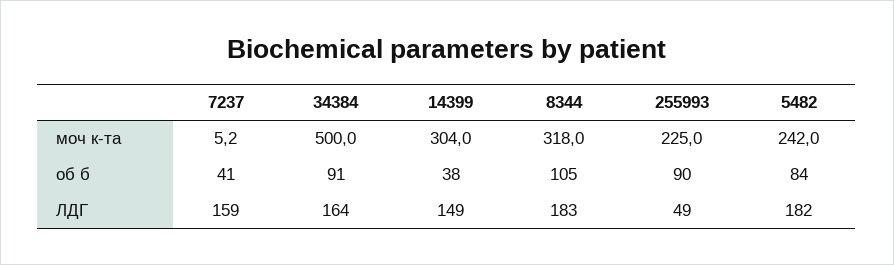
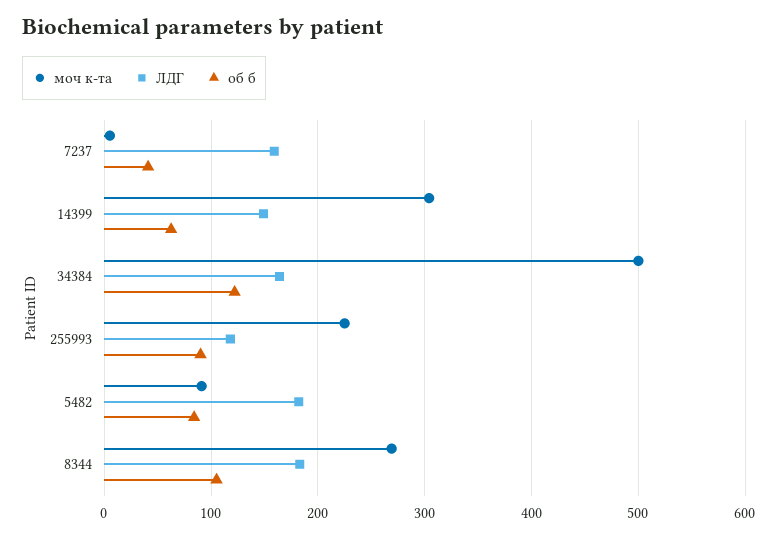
  {
    "моч к-та": {
      "7237": 5.2,
      "34384": 500,
      "14399": 304,
-     "8344": 318,
+     "8344": 270,
      "255993": 225,
-     "5482": 242
+     "5482": 90
    },
    "об б": {
      "7237": 41,
-     "34384": 91,
+     "34384": 120,
-     "14399": 38,
+     "14399": 60,
      "8344": 105,
      "255993": 90,
      "5482": 84
    },
    "ЛДГ": {
      "7237": 159,
      "34384": 164,
      "14399": 149,
      "8344": 183,
-     "255993": 49,
+     "255993": 120,
      "5482": 182
    }
  }

